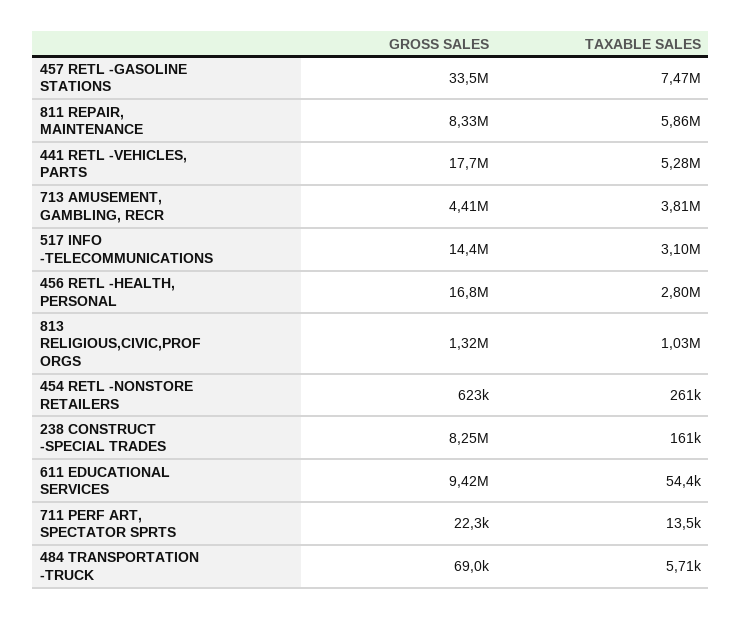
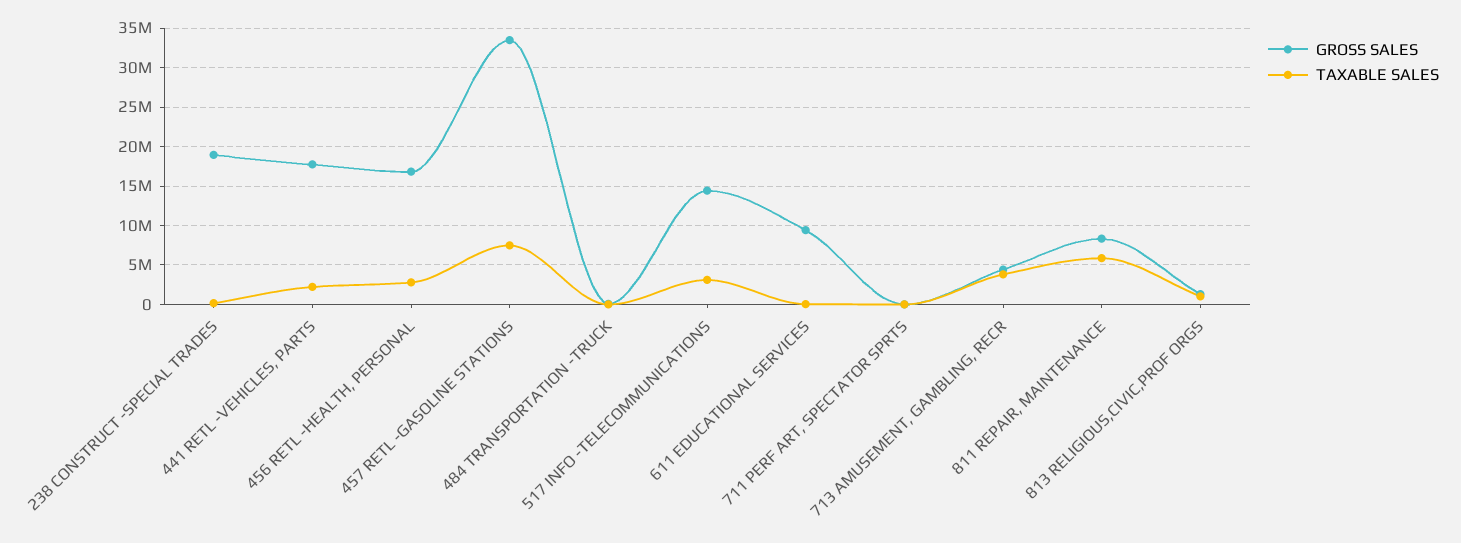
  {
    "GROSS SALES": {
      "457 RETL -GASOLINE STATIONS": 33500000,
      "811 REPAIR, MAINTENANCE": 8330000,
      "441 RETL -VEHICLES, PARTS": 17700000,
      "713 AMUSEMENT, GAMBLING, RECR": 4410000,
      "517 INFO -TELECOMMUNICATIONS": 14400000,
      "456 RETL -HEALTH, PERSONAL": 16800000,
      "813 RELIGIOUS,CIVIC,PROF ORGS": 1320000,
-     "454 RETL -NONSTORE RETAILERS": 623000,
-     "238 CONSTRUCT -SPECIAL TRADES": 8250000,
+     "238 CONSTRUCT -SPECIAL TRADES": 19000000,
      "611 EDUCATIONAL SERVICES": 9420000,
      "711 PERF ART, SPECTATOR SPRTS": 22300,
      "484 TRANSPORTATION -TRUCK": 69000
    },
    "TAXABLE SALES": {
      "457 RETL -GASOLINE STATIONS": 7470000,
      "811 REPAIR, MAINTENANCE": 5860000,
-     "441 RETL -VEHICLES, PARTS": 5280000,
+     "441 RETL -VEHICLES, PARTS": 2000000,
      "713 AMUSEMENT, GAMBLING, RECR": 3810000,
      "517 INFO -TELECOMMUNICATIONS": 3100000,
      "456 RETL -HEALTH, PERSONAL": 2800000,
      "813 RELIGIOUS,CIVIC,PROF ORGS": 1030000,
-     "454 RETL -NONSTORE RETAILERS": 261000,
      "238 CONSTRUCT -SPECIAL TRADES": 161000,
      "611 EDUCATIONAL SERVICES": 54400,
      "711 PERF ART, SPECTATOR SPRTS": 13500,
      "484 TRANSPORTATION -TRUCK": 5710
    }
  }

